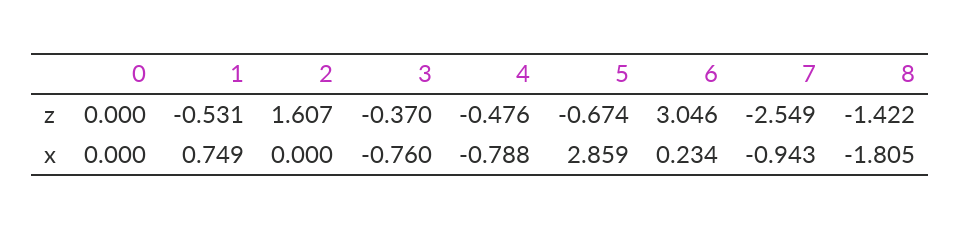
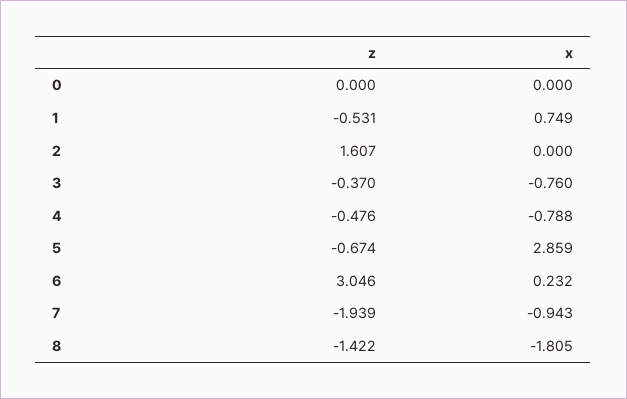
  {
    "0": {
      "z": 0,
      "x": 0
    },
    "1": {
      "z": -0.531,
      "x": 0.749
    },
    "2": {
      "z": 1.607,
      "x": 0
    },
    "3": {
      "z": -0.37,
      "x": -0.76
    },
    "4": {
      "z": -0.476,
      "x": -0.788
    },
    "5": {
      "z": -0.674,
      "x": 2.859
    },
    "6": {
      "z": 3.046,
-     "x": 0.234
+     "x": 0.232
    },
    "7": {
-     "z": -2.549,
+     "z": -1.939,
      "x": -0.943
    },
    "8": {
      "z": -1.422,
      "x": -1.805
    }
  }

